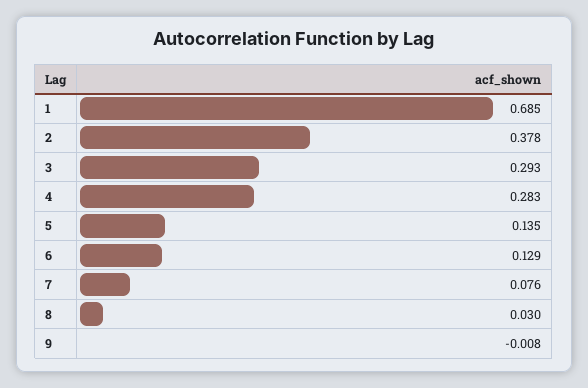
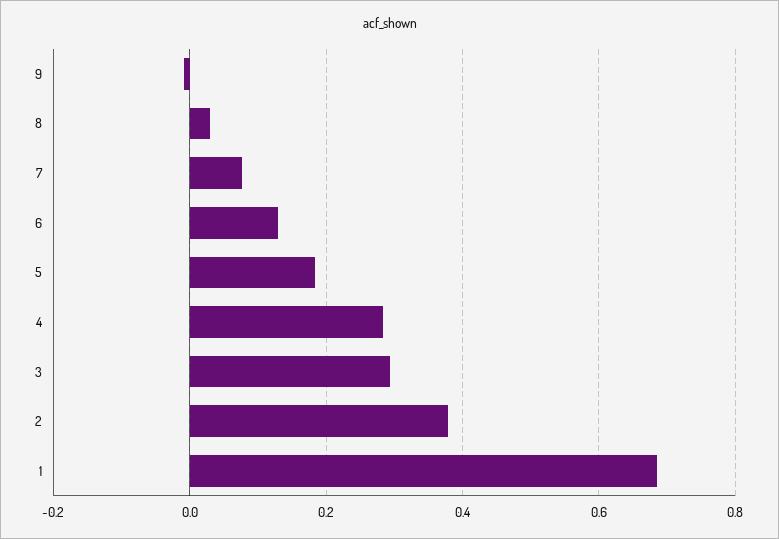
  {
    "1": 0.685,
    "2": 0.378,
    "3": 0.293,
    "4": 0.283,
-   "5": 0.135,
+   "5": 0.18,
    "6": 0.129,
    "7": 0.076,
    "8": 0.03,
    "9": -0.008
  }

